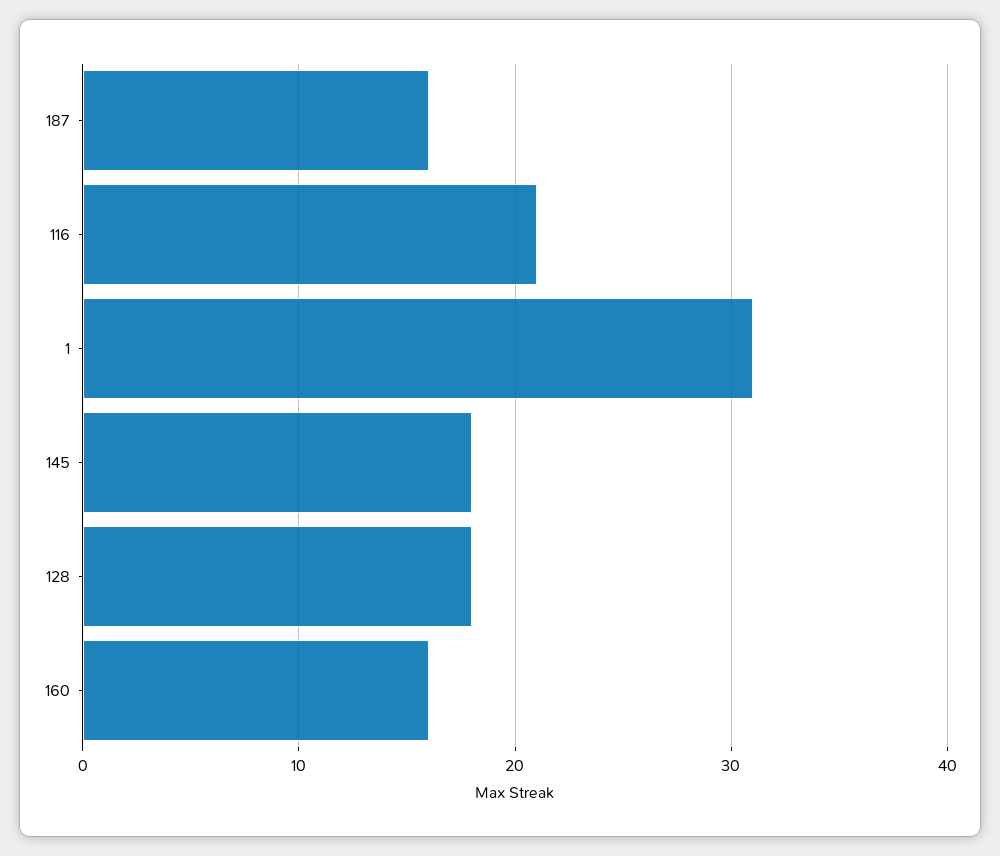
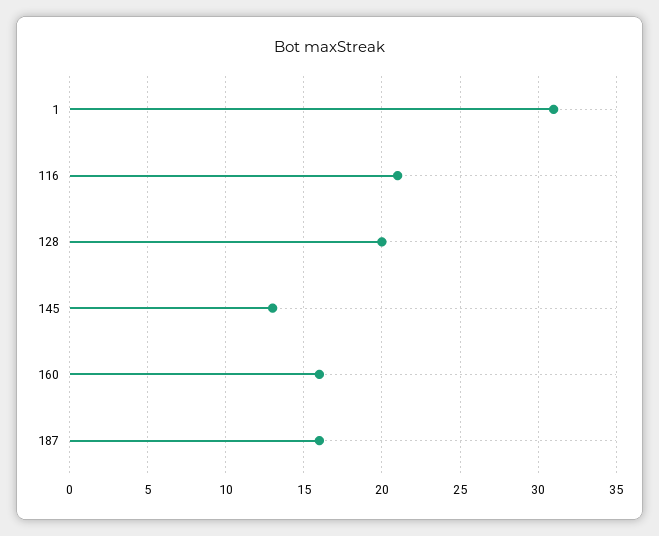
  {
    "187": 16,
    "116": 21,
    "1": 31,
-   "145": 18,
+   "145": 13,
-   "128": 18,
+   "128": 20,
    "160": 16
  }

